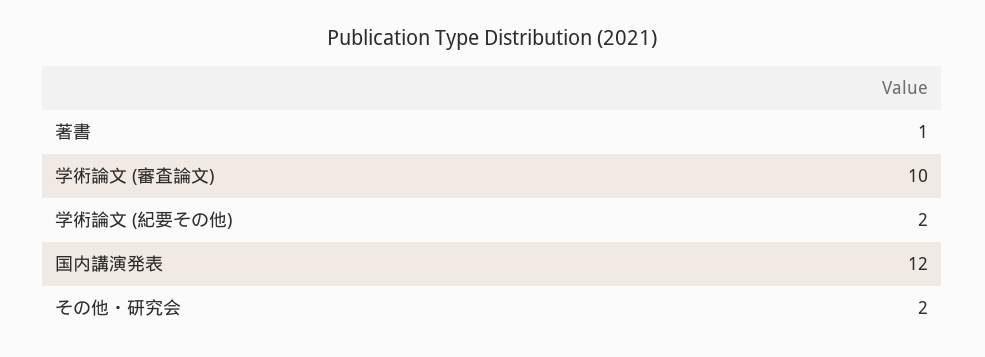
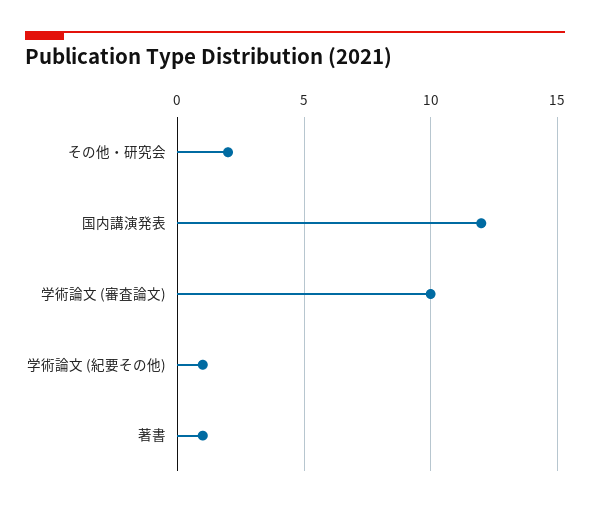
  {
    "著書": 1,
    "学術論文 (審査論文)": 10,
-   "学術論文 (紀要その他)": 2,
+   "学術論文 (紀要その他)": 1,
    "国内講演発表": 12,
    "その他・研究会": 2
  }

